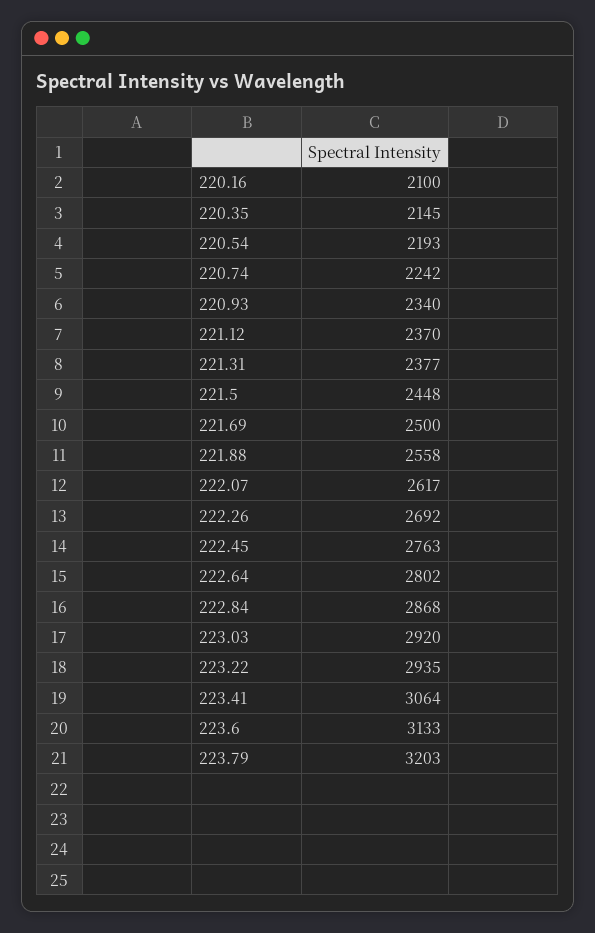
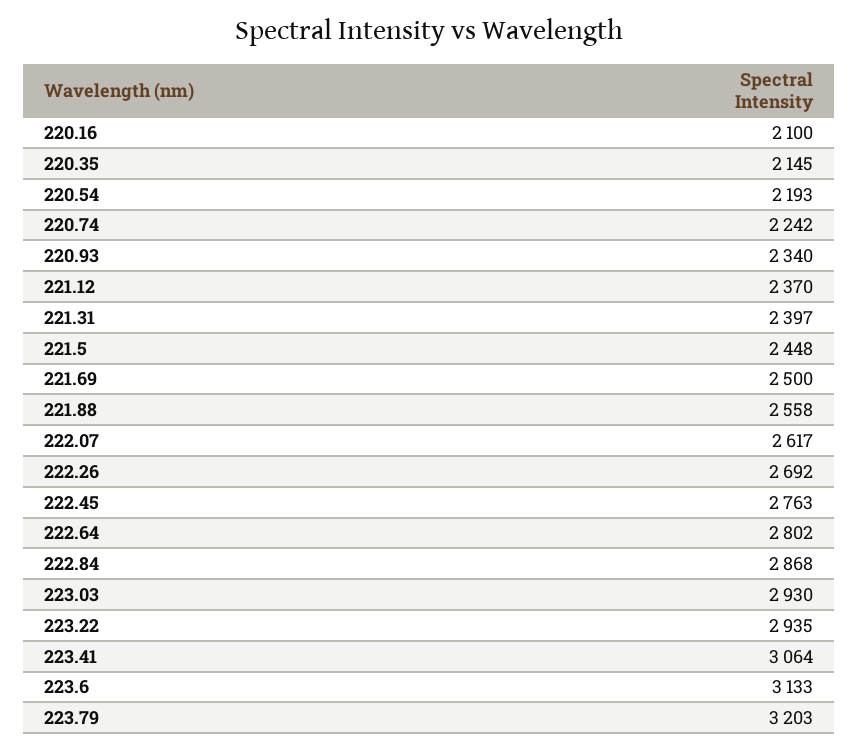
  {
    "220.16": 2100,
    "220.35": 2145,
    "220.54": 2193,
    "220.74": 2242,
    "220.93": 2340,
    "221.12": 2370,
-   "221.31": 2377,
+   "221.31": 2397,
    "221.5": 2448,
    "221.69": 2500,
    "221.88": 2558,
    "222.07": 2617,
    "222.26": 2692,
    "222.45": 2763,
    "222.64": 2802,
    "222.84": 2868,
-   "223.03": 2920,
+   "223.03": 2930,
    "223.22": 2935,
    "223.41": 3064,
    "223.6": 3133,
    "223.79": 3203
  }

